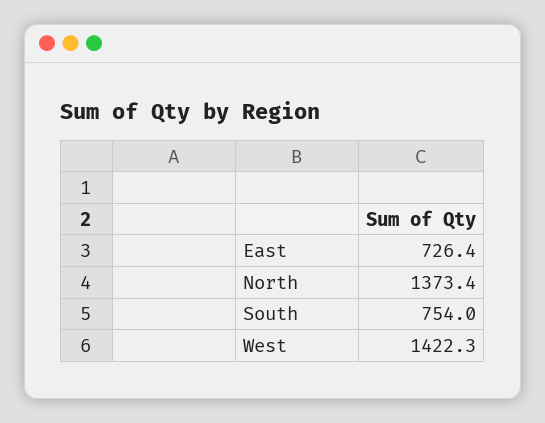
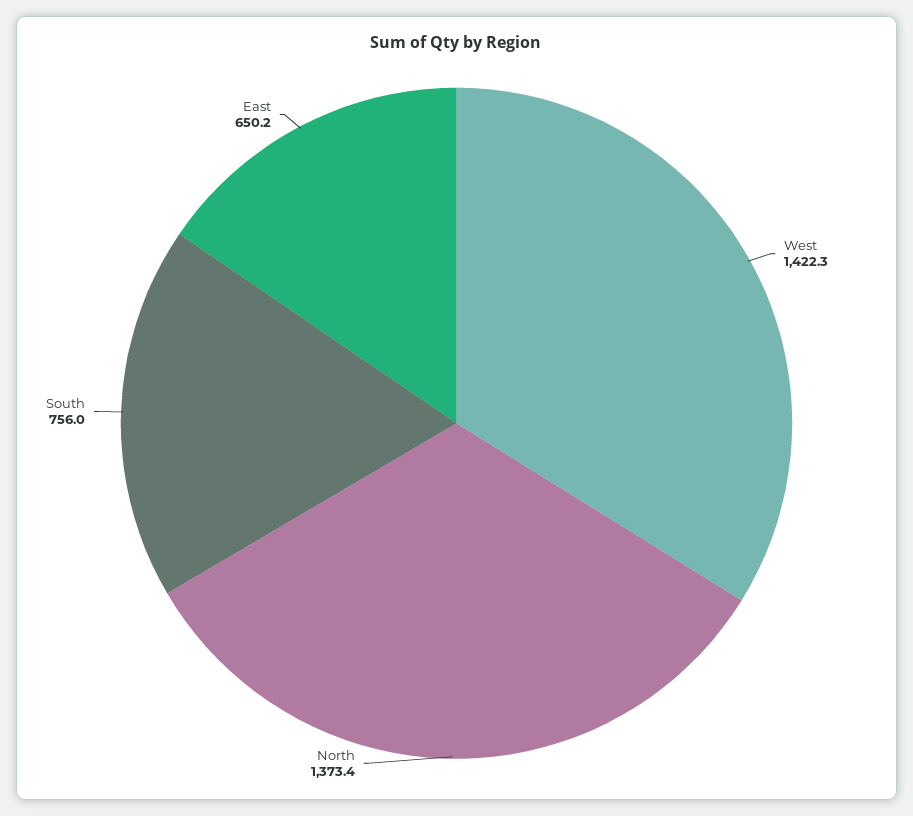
  {
-   "East": 726.4,
+   "East": 650.2,
    "North": 1373.4,
-   "South": 754,
+   "South": 756,
    "West": 1422.3
  }

